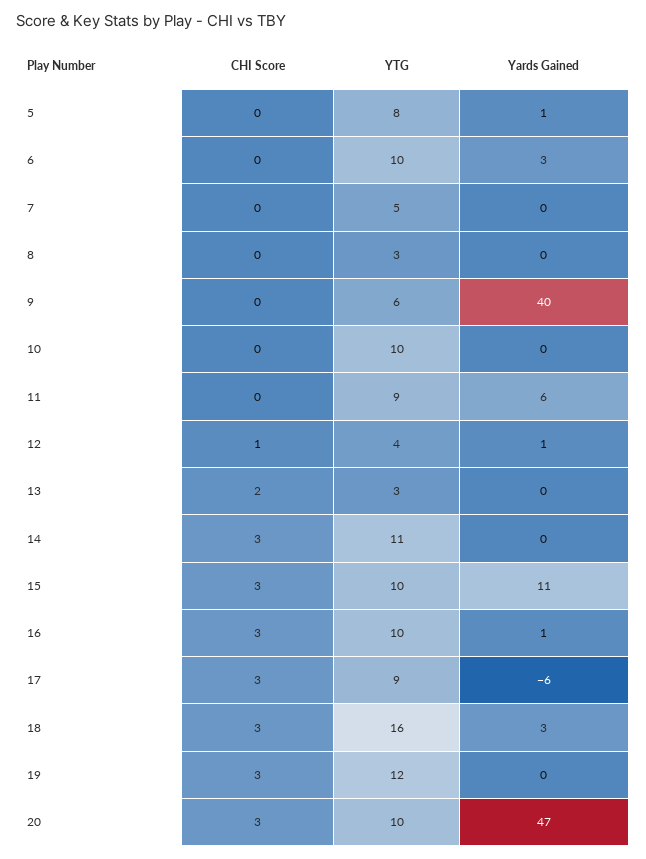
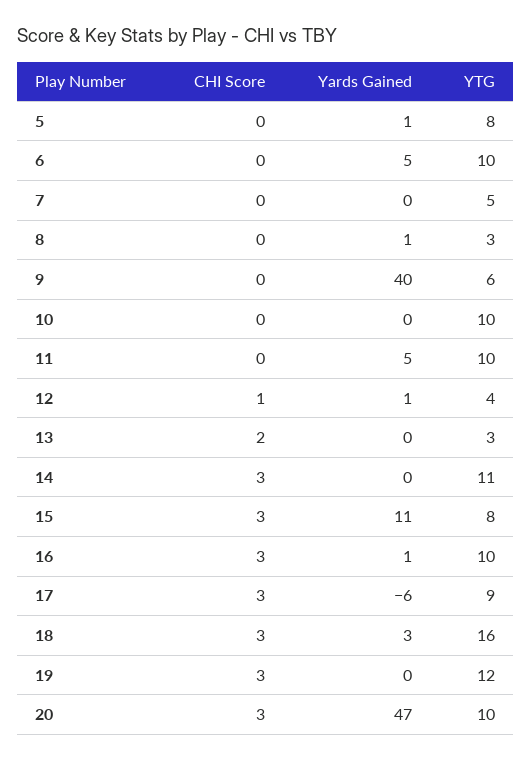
  {
    "CHI Score": {
      "5": 0,
      "6": 0,
      "7": 0,
      "8": 0,
      "9": 0,
      "10": 0,
      "11": 0,
      "12": 1,
      "13": 2,
      "14": 3,
      "15": 3,
      "16": 3,
      "17": 3,
      "18": 3,
      "19": 3,
      "20": 3
    },
    "YTG": {
      "5": 8,
      "6": 10,
      "7": 5,
      "8": 3,
      "9": 6,
      "10": 10,
-     "11": 9,
+     "11": 10,
      "12": 4,
      "13": 3,
      "14": 11,
-     "15": 10,
+     "15": 8,
      "16": 10,
      "17": 9,
      "18": 16,
      "19": 12,
      "20": 10
    },
    "Yards Gained": {
      "5": 1,
-     "6": 3,
+     "6": 5,
      "7": 0,
-     "8": 0,
+     "8": 1,
      "9": 40,
      "10": 0,
-     "11": 6,
+     "11": 5,
      "12": 1,
      "13": 0,
      "14": 0,
      "15": 11,
      "16": 1,
      "17": -6,
      "18": 3,
      "19": 0,
      "20": 47
    }
  }

